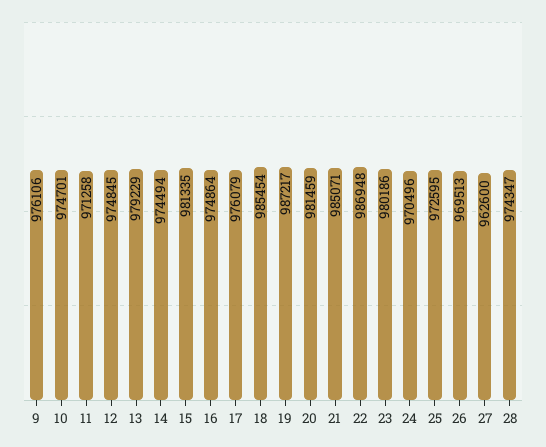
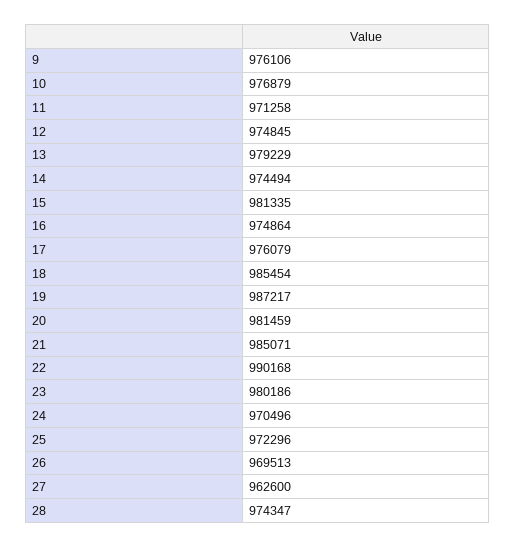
  {
    "9": 976106,
-   "10": 974701,
+   "10": 976879,
    "11": 971258,
    "12": 974845,
    "13": 979229,
    "14": 974494,
    "15": 981335,
    "16": 974864,
    "17": 976079,
    "18": 985454,
    "19": 987217,
    "20": 981459,
    "21": 985071,
-   "22": 986948,
+   "22": 990168,
    "23": 980186,
    "24": 970496,
-   "25": 972595,
+   "25": 972296,
    "26": 969513,
    "27": 962600,
    "28": 974347
  }

